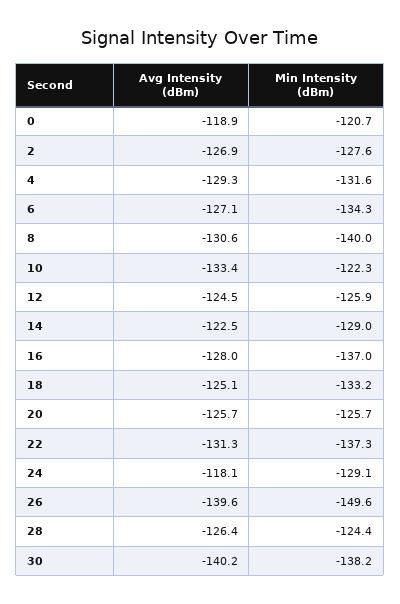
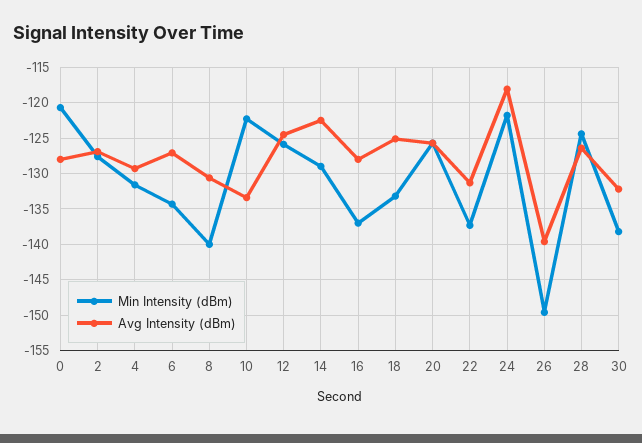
  {
    "Avg Intensity (dBm)": {
-     "0": -118.9,
+     "0": -128,
      "2": -126.9,
      "4": -129.3,
      "6": -127.1,
      "8": -130.6,
      "10": -133.4,
      "12": -124.5,
      "14": -122.5,
      "16": -128,
      "18": -125.1,
      "20": -125.7,
      "22": -131.3,
      "24": -118.1,
      "26": -139.6,
      "28": -126.4,
-     "30": -140.2
+     "30": -132
    },
    "Min Intensity (dBm)": {
      "0": -120.7,
      "2": -127.6,
      "4": -131.6,
      "6": -134.3,
      "8": -140,
      "10": -122.3,
      "12": -125.9,
      "14": -129,
      "16": -137,
      "18": -133.2,
      "20": -125.7,
      "22": -137.3,
-     "24": -129.1,
+     "24": -122,
      "26": -149.6,
      "28": -124.4,
      "30": -138.2
    }
  }

